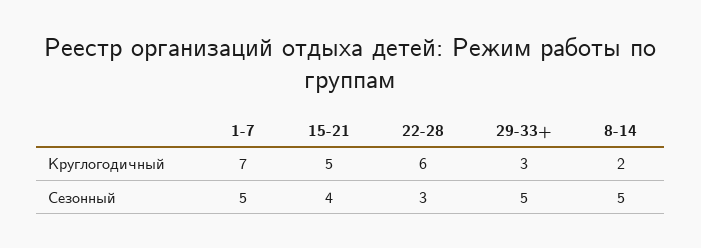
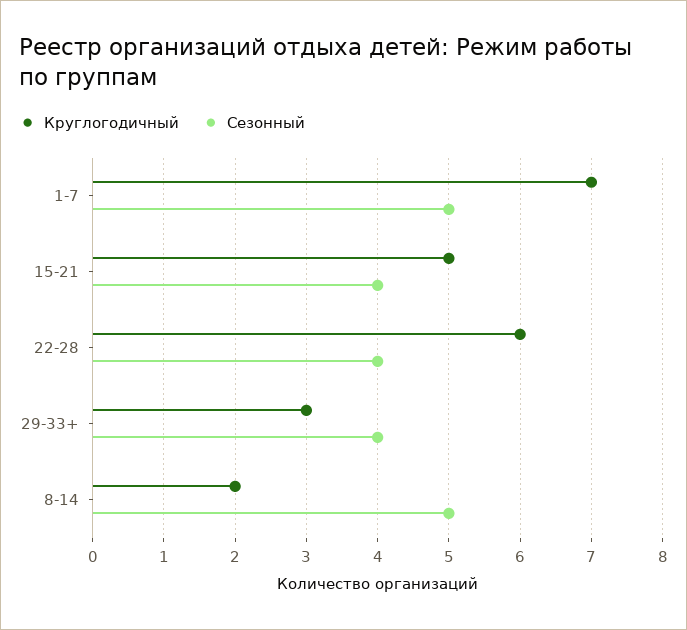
  {
    "Круглогодичный": {
      "1-7": 7,
      "15-21": 5,
      "22-28": 6,
      "29-33+": 3,
      "8-14": 2
    },
    "Сезонный": {
      "1-7": 5,
      "15-21": 4,
-     "22-28": 3,
+     "22-28": 4,
-     "29-33+": 5,
+     "29-33+": 4,
      "8-14": 5
    }
  }

